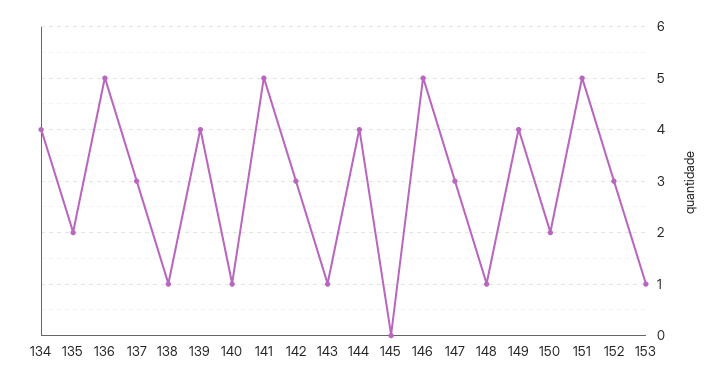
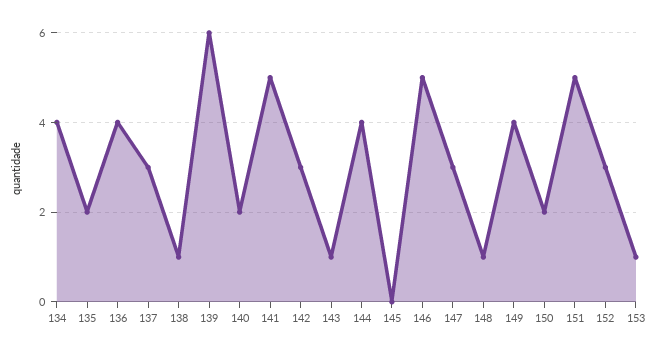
  {
    "134": 4,
    "135": 2,
-   "136": 5,
+   "136": 4,
    "137": 3,
    "138": 1,
-   "139": 4,
+   "139": 6,
-   "140": 1,
+   "140": 2,
    "141": 5,
    "142": 3,
    "143": 1,
    "144": 4,
    "145": 0,
    "146": 5,
    "147": 3,
    "148": 1,
    "149": 4,
    "150": 2,
    "151": 5,
    "152": 3,
    "153": 1
  }

